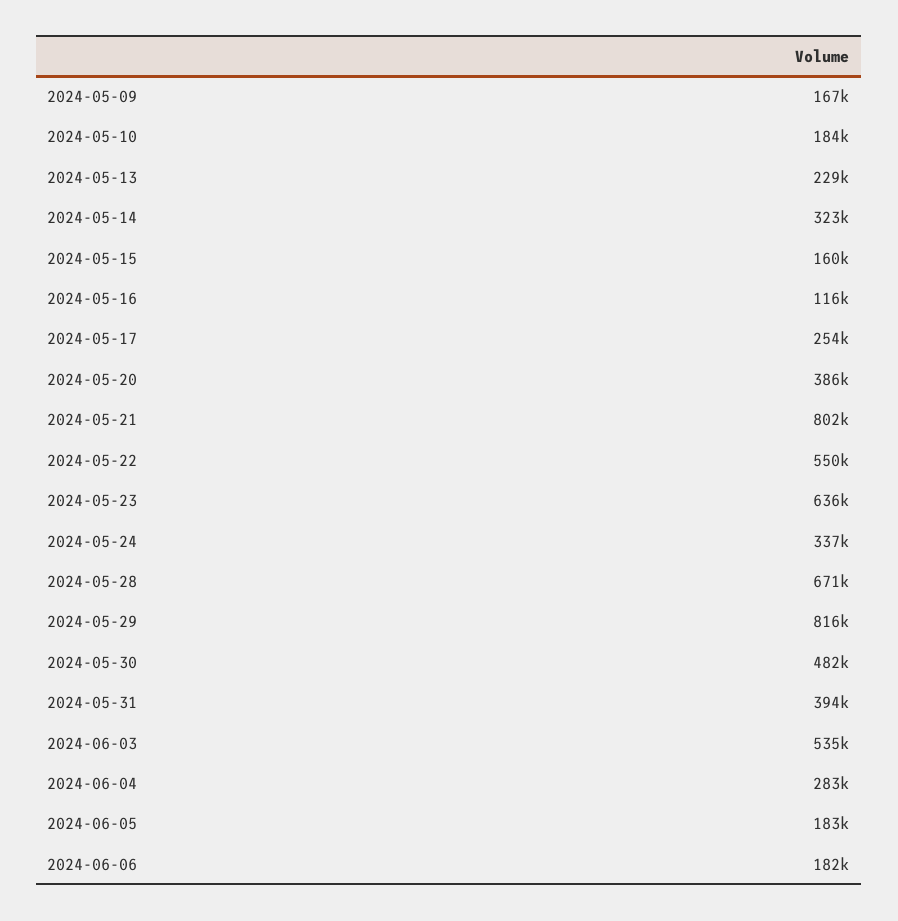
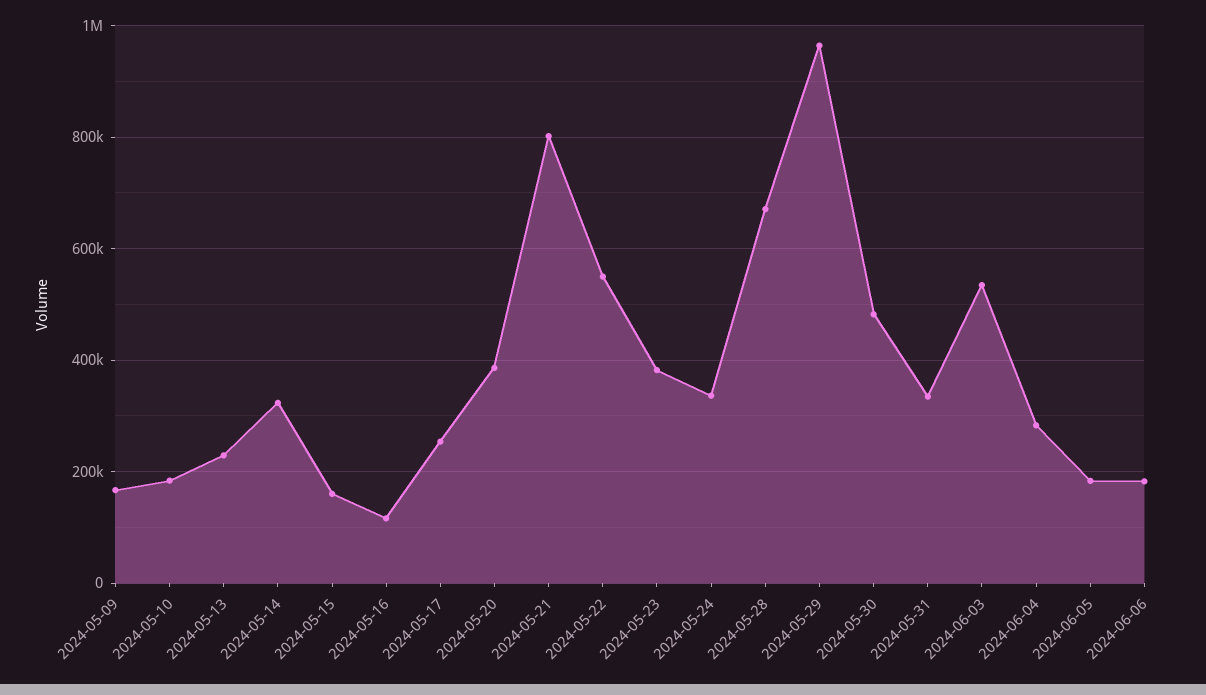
  {
    "2024-05-09": 167000,
    "2024-05-10": 184000,
    "2024-05-13": 229000,
    "2024-05-14": 323000,
    "2024-05-15": 160000,
    "2024-05-16": 116000,
    "2024-05-17": 254000,
    "2024-05-20": 386000,
    "2024-05-21": 802000,
    "2024-05-22": 550000,
-   "2024-05-23": 636000,
+   "2024-05-23": 380000,
    "2024-05-24": 337000,
    "2024-05-28": 671000,
-   "2024-05-29": 816000,
+   "2024-05-29": 960000,
    "2024-05-30": 482000,
-   "2024-05-31": 394000,
+   "2024-05-31": 340000,
    "2024-06-03": 535000,
    "2024-06-04": 283000,
    "2024-06-05": 183000,
    "2024-06-06": 182000
  }

